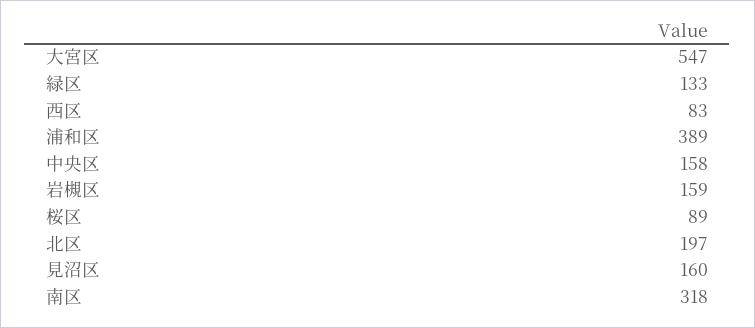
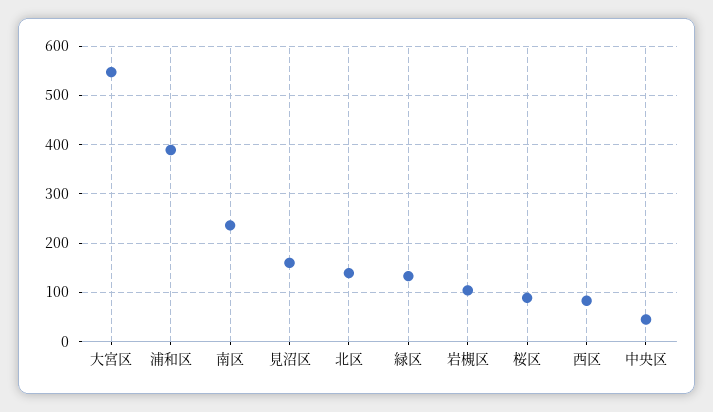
  {
    "大宮区": 547,
    "緑区": 133,
    "西区": 83,
    "浦和区": 389,
-   "中央区": 158,
+   "中央区": 40,
-   "岩槻区": 159,
+   "岩槻区": 100,
    "桜区": 89,
-   "北区": 197,
+   "北区": 140,
    "見沼区": 160,
-   "南区": 318
+   "南区": 240
  }

